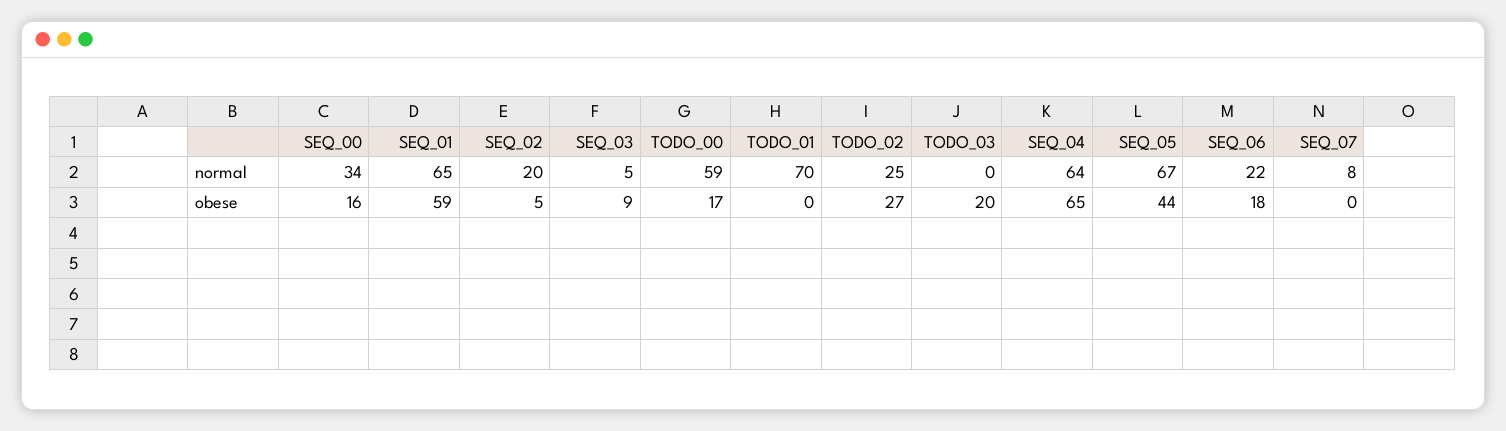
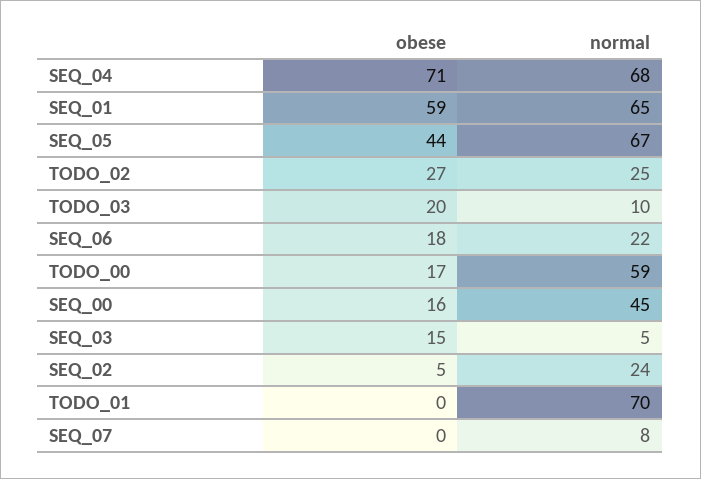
  {
    "SEQ_00": {
-     "normal": 34,
+     "normal": 45,
      "obese": 16
    },
    "SEQ_01": {
      "normal": 65,
      "obese": 59
    },
    "SEQ_02": {
-     "normal": 20,
+     "normal": 24,
      "obese": 5
    },
    "SEQ_03": {
      "normal": 5,
-     "obese": 9
+     "obese": 15
    },
    "TODO_00": {
      "normal": 59,
      "obese": 17
    },
    "TODO_01": {
      "normal": 70,
      "obese": 0
    },
    "TODO_02": {
      "normal": 25,
      "obese": 27
    },
    "TODO_03": {
-     "normal": 0,
+     "normal": 10,
      "obese": 20
    },
    "SEQ_04": {
-     "normal": 64,
+     "normal": 68,
-     "obese": 65
+     "obese": 71
    },
    "SEQ_05": {
      "normal": 67,
      "obese": 44
    },
    "SEQ_06": {
      "normal": 22,
      "obese": 18
    },
    "SEQ_07": {
      "normal": 8,
      "obese": 0
    }
  }

